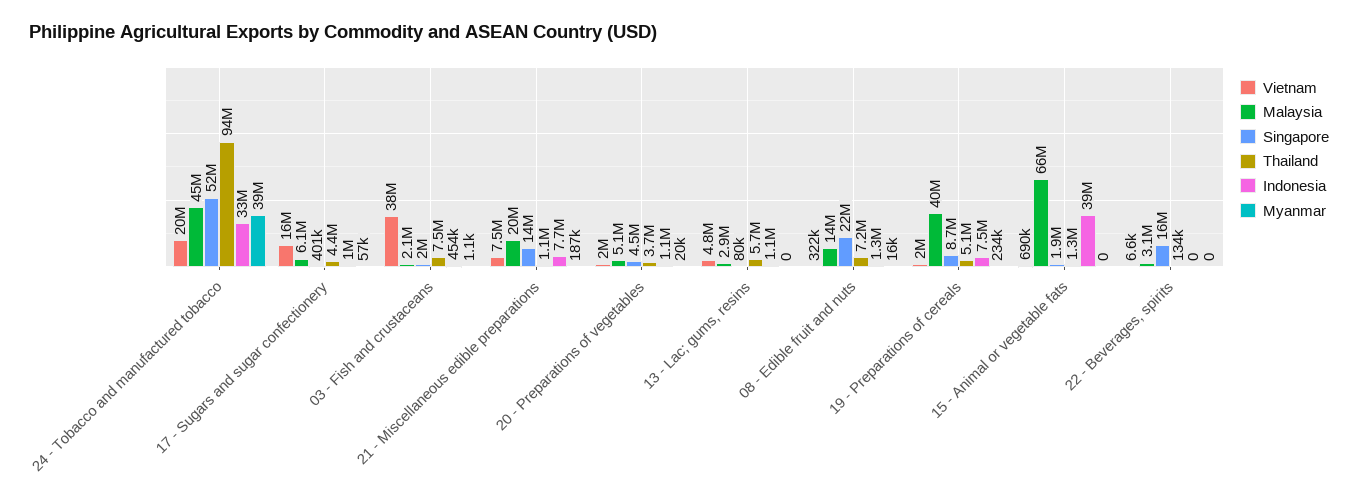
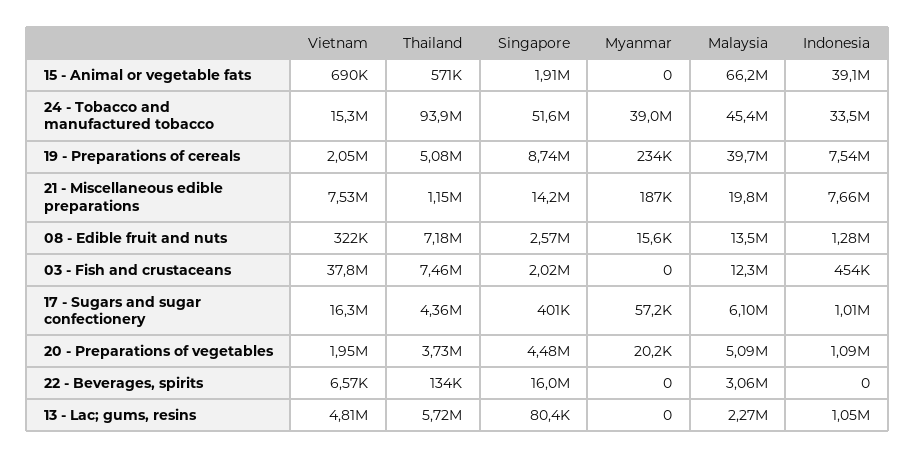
  {
    "Vietnam": {
-     "24 - Tobacco and manufactured tobacco": 20000000,
+     "24 - Tobacco and manufactured tobacco": 15300000,
      "17 - Sugars and sugar confectionery": 16300000,
      "03 - Fish and crustaceans": 37800000,
      "21 - Miscellaneous edible preparations": 7530000,
      "20 - Preparations of vegetables": 1950000,
      "13 - Lac; gums, resins": 4810000,
      "08 - Edible fruit and nuts": 322000,
      "19 - Preparations of cereals": 2050000,
      "15 - Animal or vegetable fats": 690000,
      "22 - Beverages, spirits": 6570
    },
    "Malaysia": {
      "24 - Tobacco and manufactured tobacco": 45400000,
      "17 - Sugars and sugar confectionery": 6100000,
-     "03 - Fish and crustaceans": 2100000,
+     "03 - Fish and crustaceans": 12300000,
      "21 - Miscellaneous edible preparations": 19800000,
      "20 - Preparations of vegetables": 5090000,
-     "13 - Lac; gums, resins": 2900000,
+     "13 - Lac; gums, resins": 2270000,
      "08 - Edible fruit and nuts": 13500000,
      "19 - Preparations of cereals": 39700000,
      "15 - Animal or vegetable fats": 66200000,
      "22 - Beverages, spirits": 3060000
    },
    "Singapore": {
      "24 - Tobacco and manufactured tobacco": 51600000,
      "17 - Sugars and sugar confectionery": 401000,
      "03 - Fish and crustaceans": 2020000,
      "21 - Miscellaneous edible preparations": 14200000,
      "20 - Preparations of vegetables": 4480000,
      "13 - Lac; gums, resins": 80400,
-     "08 - Edible fruit and nuts": 22000000,
+     "08 - Edible fruit and nuts": 2570000,
      "19 - Preparations of cereals": 8740000,
      "15 - Animal or vegetable fats": 1910000,
      "22 - Beverages, spirits": 16000000
    },
    "Thailand": {
      "24 - Tobacco and manufactured tobacco": 93900000,
      "17 - Sugars and sugar confectionery": 4360000,
      "03 - Fish and crustaceans": 7460000,
      "21 - Miscellaneous edible preparations": 1150000,
      "20 - Preparations of vegetables": 3730000,
      "13 - Lac; gums, resins": 5720000,
      "08 - Edible fruit and nuts": 7180000,
      "19 - Preparations of cereals": 5080000,
-     "15 - Animal or vegetable fats": 1300000,
+     "15 - Animal or vegetable fats": 571000,
      "22 - Beverages, spirits": 134000
    },
    "Indonesia": {
      "24 - Tobacco and manufactured tobacco": 33500000,
      "17 - Sugars and sugar confectionery": 1010000,
      "03 - Fish and crustaceans": 454000,
      "21 - Miscellaneous edible preparations": 7660000,
      "20 - Preparations of vegetables": 1090000,
      "13 - Lac; gums, resins": 1050000,
      "08 - Edible fruit and nuts": 1280000,
      "19 - Preparations of cereals": 7540000,
      "15 - Animal or vegetable fats": 39100000,
      "22 - Beverages, spirits": 0
    },
    "Myanmar": {
      "24 - Tobacco and manufactured tobacco": 39000000,
      "17 - Sugars and sugar confectionery": 57200,
-     "03 - Fish and crustaceans": 1100,
+     "03 - Fish and crustaceans": 0,
      "21 - Miscellaneous edible preparations": 187000,
      "20 - Preparations of vegetables": 20200,
      "13 - Lac; gums, resins": 0,
      "08 - Edible fruit and nuts": 15600,
      "19 - Preparations of cereals": 234000,
      "15 - Animal or vegetable fats": 0,
      "22 - Beverages, spirits": 0
    }
  }

